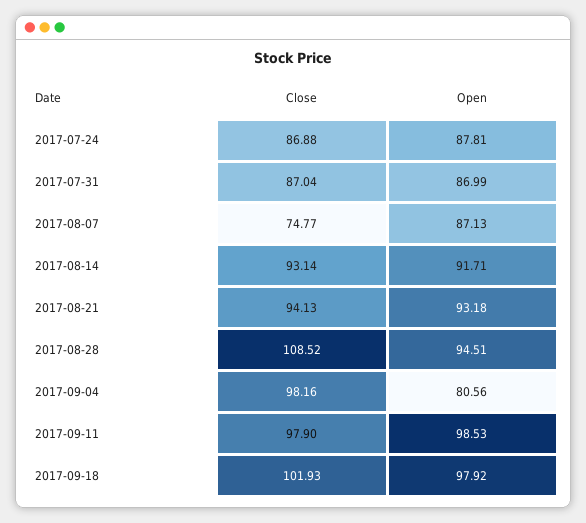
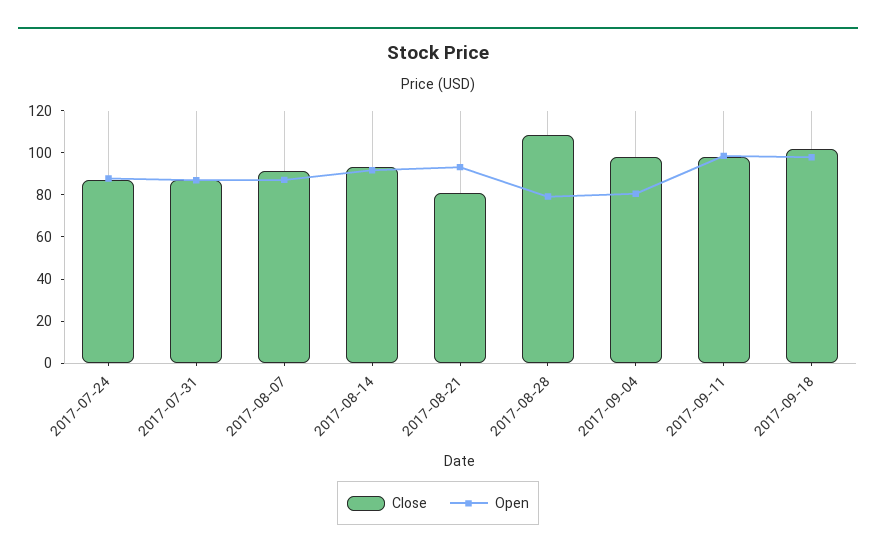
  {
    "Close": {
      "2017-07-24": 86.88,
      "2017-07-31": 87.04,
-     "2017-08-07": 74.77,
+     "2017-08-07": 90,
      "2017-08-14": 93.14,
-     "2017-08-21": 94.13,
+     "2017-08-21": 80,
      "2017-08-28": 108.52,
      "2017-09-04": 98.16,
      "2017-09-11": 97.9,
      "2017-09-18": 101.93
    },
    "Open": {
      "2017-07-24": 87.81,
      "2017-07-31": 86.99,
      "2017-08-07": 87.13,
      "2017-08-14": 91.71,
      "2017-08-21": 93.18,
-     "2017-08-28": 94.51,
+     "2017-08-28": 80,
      "2017-09-04": 80.56,
      "2017-09-11": 98.53,
      "2017-09-18": 97.92
    }
  }

